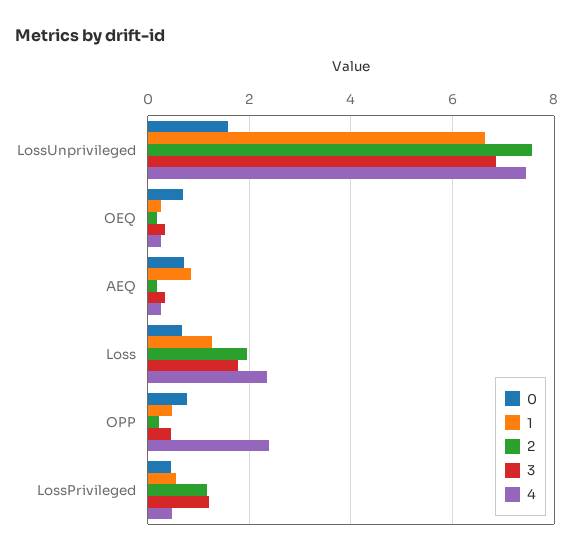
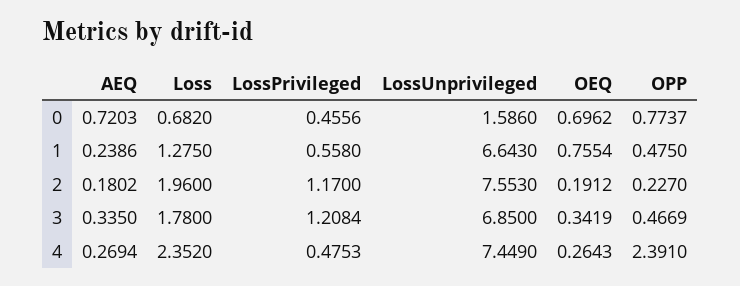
  {
    "0": {
      "LossUnprivileged": 1.586,
      "OEQ": 0.6962,
      "AEQ": 0.7203,
      "Loss": 0.682,
      "OPP": 0.7737,
      "LossPrivileged": 0.4556
    },
    "1": {
      "LossUnprivileged": 6.643,
-     "OEQ": 0.2,
+     "OEQ": 0.7554,
-     "AEQ": 0.8,
+     "AEQ": 0.2386,
      "Loss": 1.275,
      "OPP": 0.475,
      "LossPrivileged": 0.558
    },
    "2": {
      "LossUnprivileged": 7.553,
      "OEQ": 0.1912,
      "AEQ": 0.1802,
      "Loss": 1.96,
      "OPP": 0.227,
      "LossPrivileged": 1.17
    },
    "3": {
      "LossUnprivileged": 6.85,
      "OEQ": 0.3419,
      "AEQ": 0.335,
      "Loss": 1.78,
      "OPP": 0.4669,
      "LossPrivileged": 1.2084
    },
    "4": {
      "LossUnprivileged": 7.449,
      "OEQ": 0.2643,
      "AEQ": 0.2694,
      "Loss": 2.352,
      "OPP": 2.391,
      "LossPrivileged": 0.4753
    }
  }

